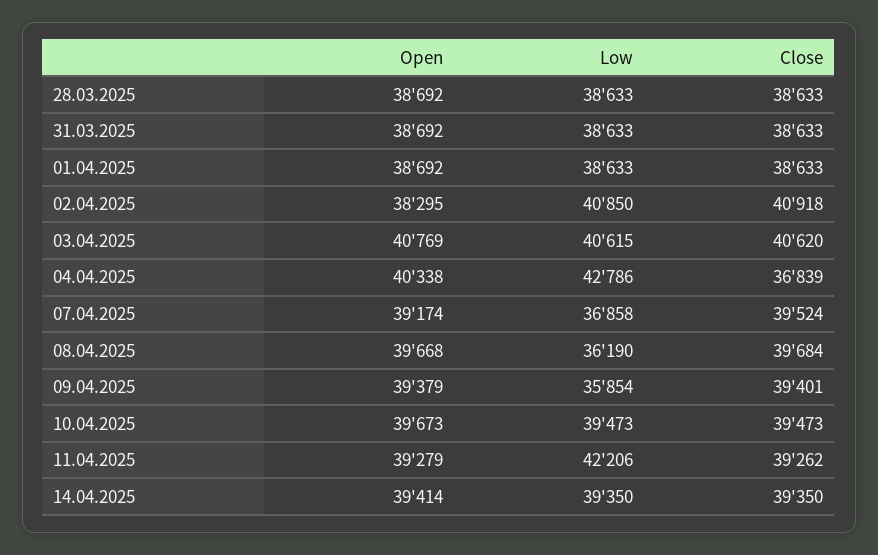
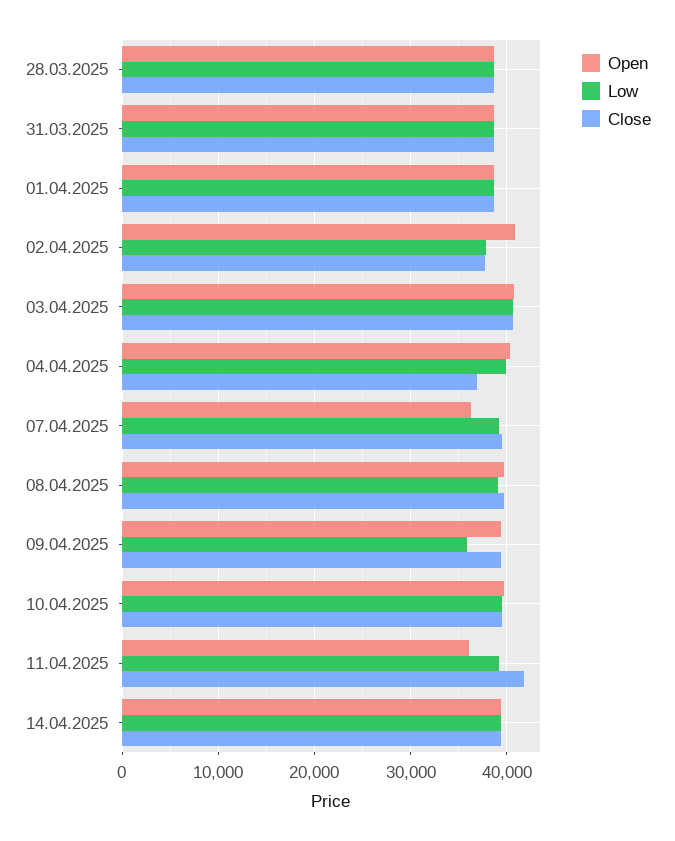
  {
    "Open": {
      "28.03.2025": 38692,
      "31.03.2025": 38692,
      "01.04.2025": 38692,
-     "02.04.2025": 38295,
+     "02.04.2025": 41000,
      "03.04.2025": 40769,
      "04.04.2025": 40338,
-     "07.04.2025": 39174,
+     "07.04.2025": 36000,
      "08.04.2025": 39668,
      "09.04.2025": 39379,
      "10.04.2025": 39673,
-     "11.04.2025": 39279,
+     "11.04.2025": 36000,
      "14.04.2025": 39414
    },
    "Low": {
      "28.03.2025": 38633,
      "31.03.2025": 38633,
      "01.04.2025": 38633,
-     "02.04.2025": 40850,
+     "02.04.2025": 38000,
      "03.04.2025": 40615,
-     "04.04.2025": 42786,
+     "04.04.2025": 40000,
-     "07.04.2025": 36858,
+     "07.04.2025": 39000,
-     "08.04.2025": 36190,
+     "08.04.2025": 39000,
      "09.04.2025": 35854,
      "10.04.2025": 39473,
-     "11.04.2025": 42206,
+     "11.04.2025": 39000,
      "14.04.2025": 39350
    },
    "Close": {
      "28.03.2025": 38633,
      "31.03.2025": 38633,
      "01.04.2025": 38633,
-     "02.04.2025": 40918,
+     "02.04.2025": 38000,
      "03.04.2025": 40620,
      "04.04.2025": 36839,
      "07.04.2025": 39524,
      "08.04.2025": 39684,
      "09.04.2025": 39401,
      "10.04.2025": 39473,
-     "11.04.2025": 39262,
+     "11.04.2025": 42000,
      "14.04.2025": 39350
    }
  }

